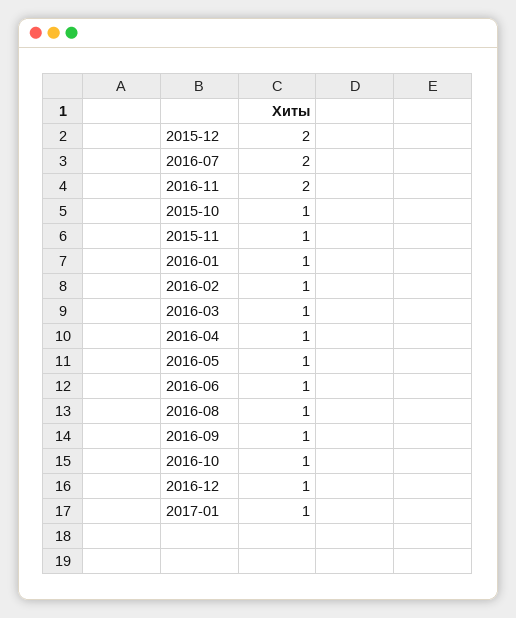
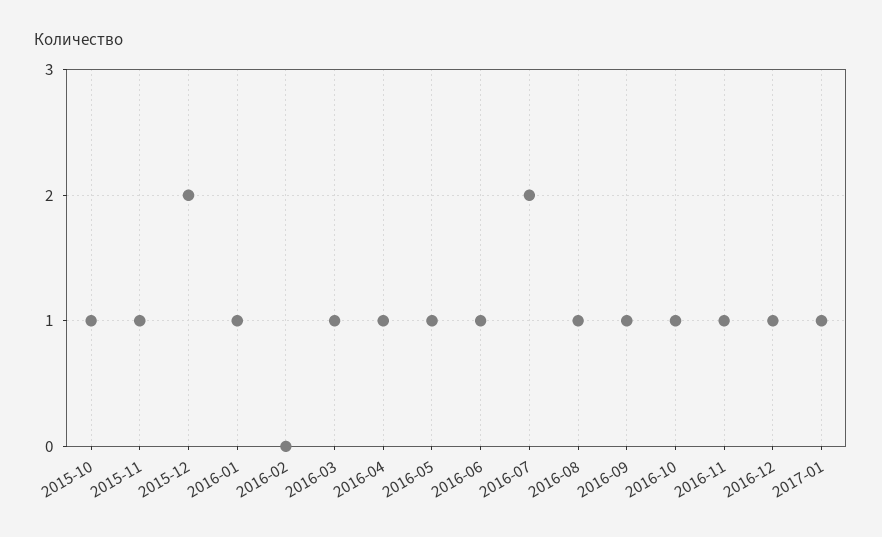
  {
    "2015-12": 2,
    "2016-07": 2,
-   "2016-11": 2,
+   "2016-11": 1,
    "2015-10": 1,
    "2015-11": 1,
    "2016-01": 1,
-   "2016-02": 1,
+   "2016-02": 0,
    "2016-03": 1,
    "2016-04": 1,
    "2016-05": 1,
    "2016-06": 1,
    "2016-08": 1,
    "2016-09": 1,
    "2016-10": 1,
    "2016-12": 1,
    "2017-01": 1
  }

